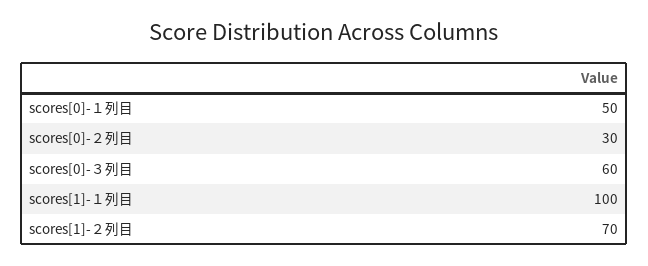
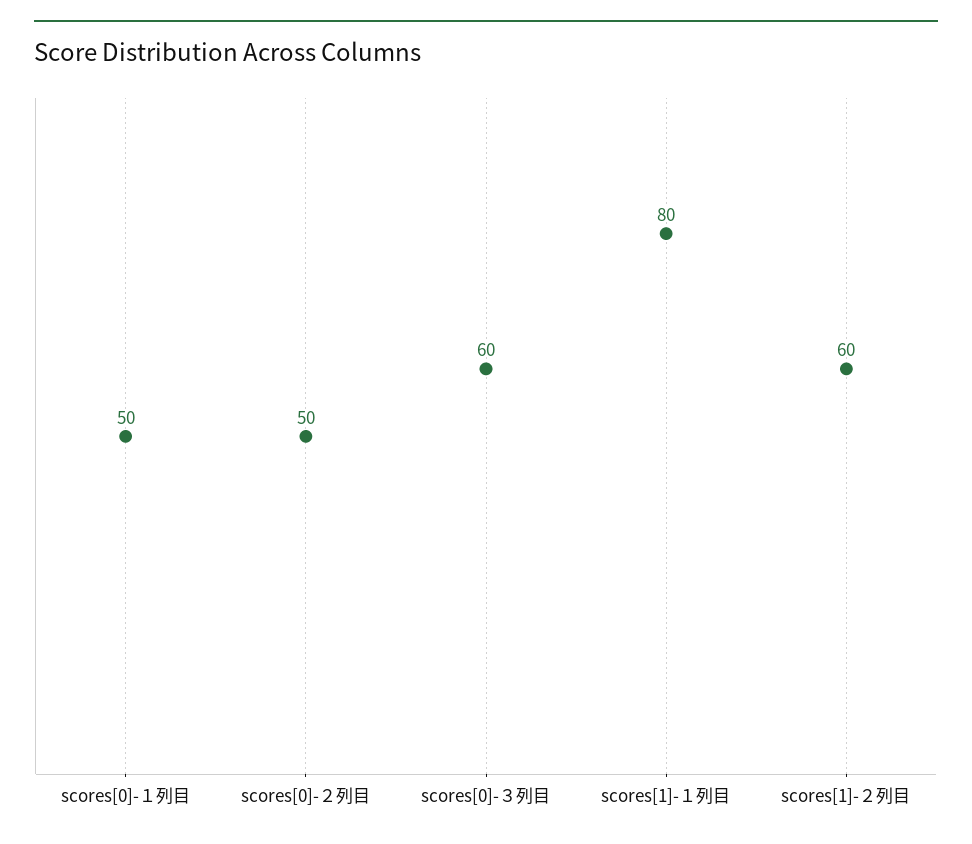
  {
    "scores[0]-１列目": 50,
-   "scores[0]-２列目": 30,
+   "scores[0]-２列目": 50,
    "scores[0]-３列目": 60,
-   "scores[1]-１列目": 100,
+   "scores[1]-１列目": 80,
-   "scores[1]-２列目": 70
+   "scores[1]-２列目": 60
  }

